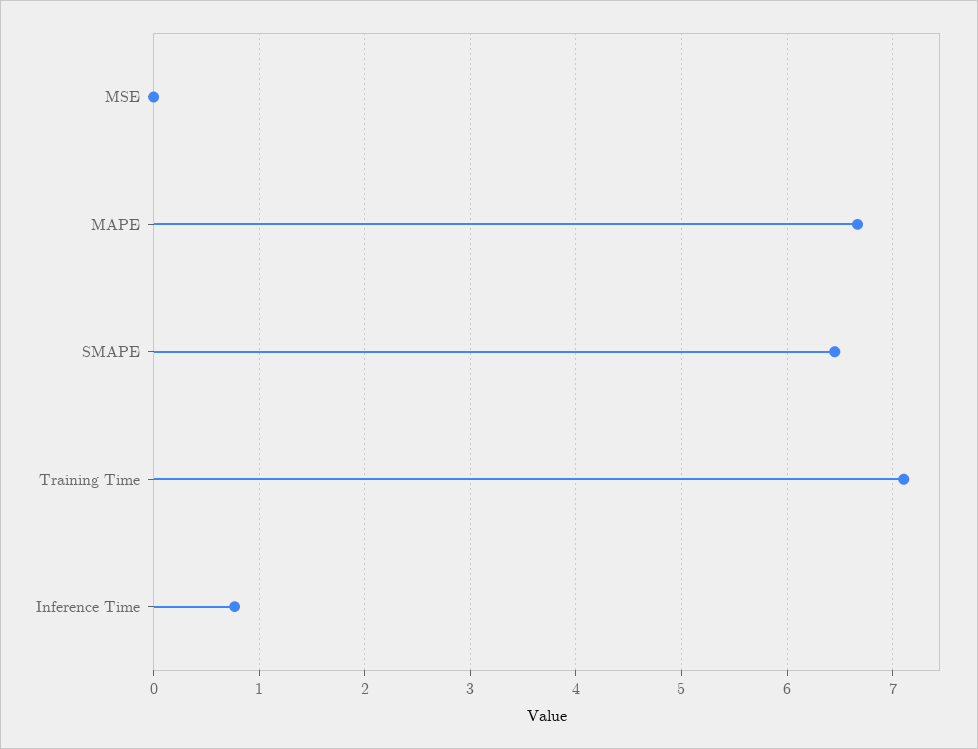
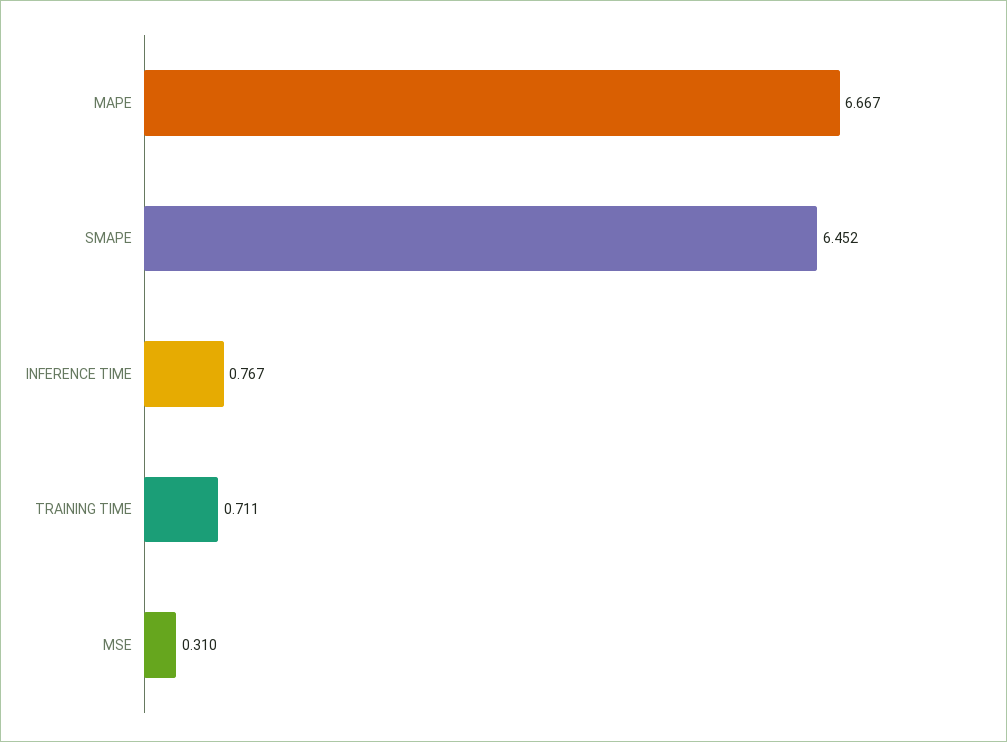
  {
-   "MSE": 0,
+   "MSE": 0.31,
    "MAPE": 6.667,
    "SMAPE": 6.452,
-   "Training Time": 7.1,
+   "Training Time": 0.711,
    "Inference Time": 0.767
  }

